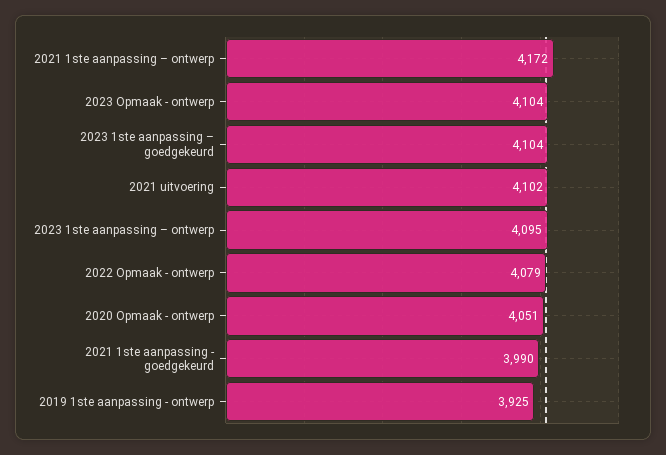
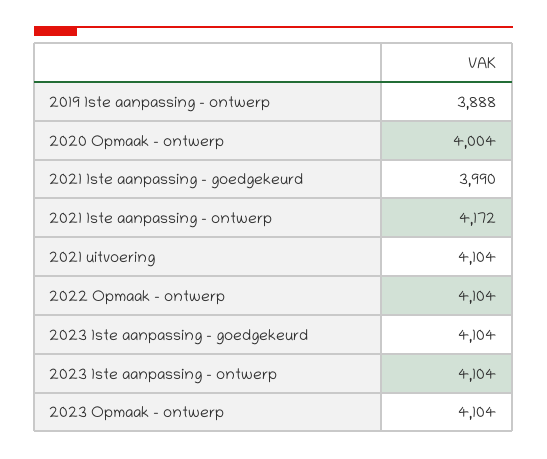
  {
    "2021 1ste aanpassing – ontwerp": 4172,
    "2023 Opmaak - ontwerp": 4104,
    "2023 1ste aanpassing – goedgekeurd": 4104,
-   "2021 uitvoering": 4102,
+   "2021 uitvoering": 4104,
-   "2023 1ste aanpassing – ontwerp": 4095,
+   "2023 1ste aanpassing – ontwerp": 4104,
-   "2022 Opmaak - ontwerp": 4079,
+   "2022 Opmaak - ontwerp": 4104,
-   "2020 Opmaak - ontwerp": 4051,
+   "2020 Opmaak - ontwerp": 4004,
    "2021 1ste aanpassing - goedgekeurd": 3990,
-   "2019 1ste aanpassing - ontwerp": 3925
+   "2019 1ste aanpassing - ontwerp": 3888
  }

